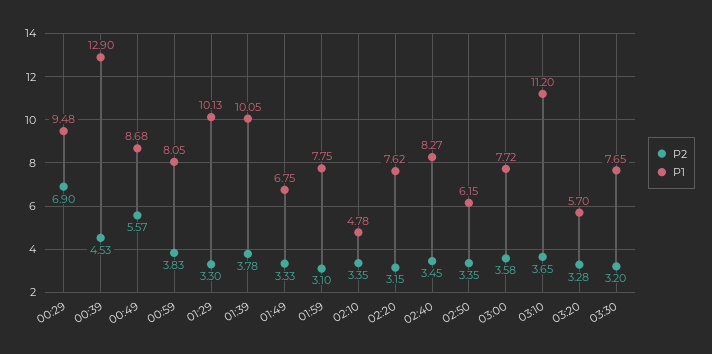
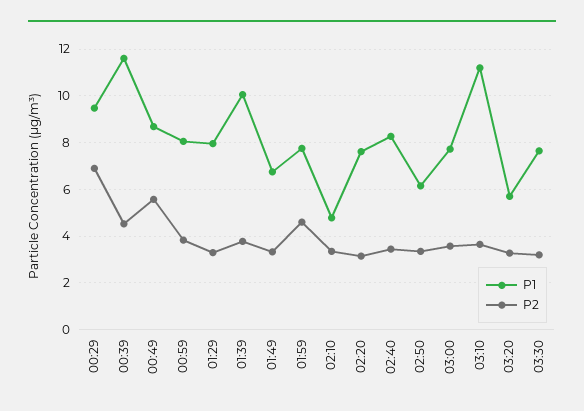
  {
    "P2": {
      "00:29": 6.9,
      "00:39": 4.53,
      "00:49": 5.57,
      "00:59": 3.83,
      "01:29": 3.3,
      "01:39": 3.78,
      "01:49": 3.33,
-     "01:59": 3.1,
+     "01:59": 4.5,
      "02:10": 3.35,
      "02:20": 3.15,
      "02:40": 3.45,
      "02:50": 3.35,
      "03:00": 3.58,
      "03:10": 3.65,
      "03:20": 3.28,
      "03:30": 3.2
    },
    "P1": {
      "00:29": 9.48,
-     "00:39": 12.9,
+     "00:39": 11.5,
      "00:49": 8.68,
      "00:59": 8.05,
-     "01:29": 10.13,
+     "01:29": 8,
      "01:39": 10.05,
      "01:49": 6.75,
      "01:59": 7.75,
      "02:10": 4.78,
      "02:20": 7.62,
      "02:40": 8.27,
      "02:50": 6.15,
      "03:00": 7.72,
      "03:10": 11.2,
      "03:20": 5.7,
      "03:30": 7.65
    }
  }

